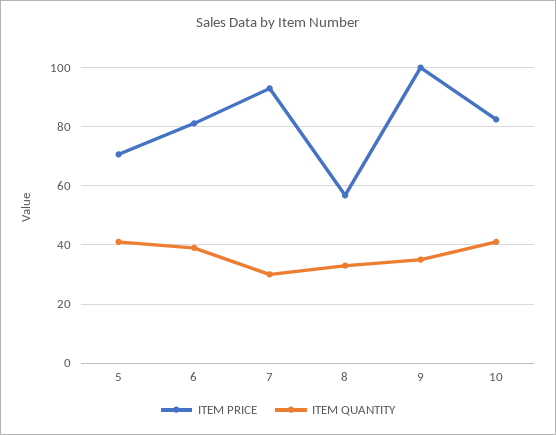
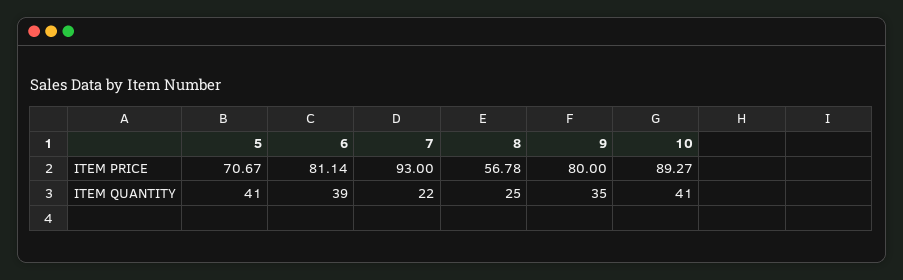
  {
    "ITEM PRICE": {
      "5": 70.67,
      "6": 81.14,
      "7": 93,
      "8": 56.78,
-     "9": 100,
+     "9": 80,
-     "10": 82.5
+     "10": 89.27
    },
    "ITEM QUANTITY": {
      "5": 41,
      "6": 39,
-     "7": 30,
+     "7": 22,
-     "8": 32.5,
+     "8": 25,
      "9": 35,
      "10": 41
    }
  }

